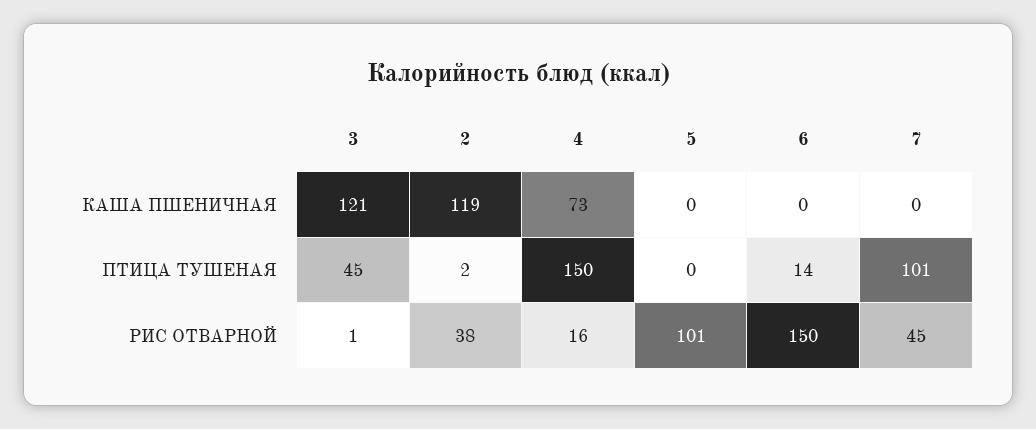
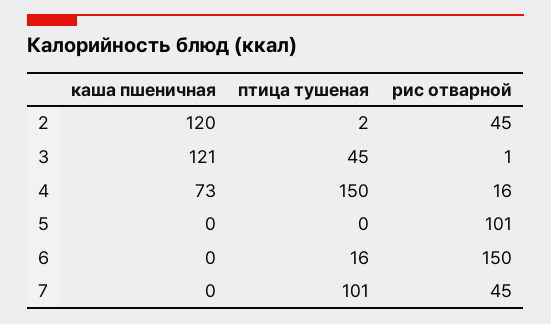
  {
    "3": {
      "КАША ПШЕНИЧНАЯ": 121,
      "ПТИЦА ТУШЕНАЯ": 45,
      "РИС ОТВАРНОЙ": 1
    },
    "2": {
-     "КАША ПШЕНИЧНАЯ": 119,
+     "КАША ПШЕНИЧНАЯ": 120,
      "ПТИЦА ТУШЕНАЯ": 2,
-     "РИС ОТВАРНОЙ": 38
+     "РИС ОТВАРНОЙ": 45
    },
    "4": {
      "КАША ПШЕНИЧНАЯ": 73,
      "ПТИЦА ТУШЕНАЯ": 150,
      "РИС ОТВАРНОЙ": 16
    },
    "5": {
      "КАША ПШЕНИЧНАЯ": 0,
      "ПТИЦА ТУШЕНАЯ": 0,
      "РИС ОТВАРНОЙ": 101
    },
    "6": {
      "КАША ПШЕНИЧНАЯ": 0,
-     "ПТИЦА ТУШЕНАЯ": 14,
+     "ПТИЦА ТУШЕНАЯ": 16,
      "РИС ОТВАРНОЙ": 150
    },
    "7": {
      "КАША ПШЕНИЧНАЯ": 0,
      "ПТИЦА ТУШЕНАЯ": 101,
      "РИС ОТВАРНОЙ": 45
    }
  }

